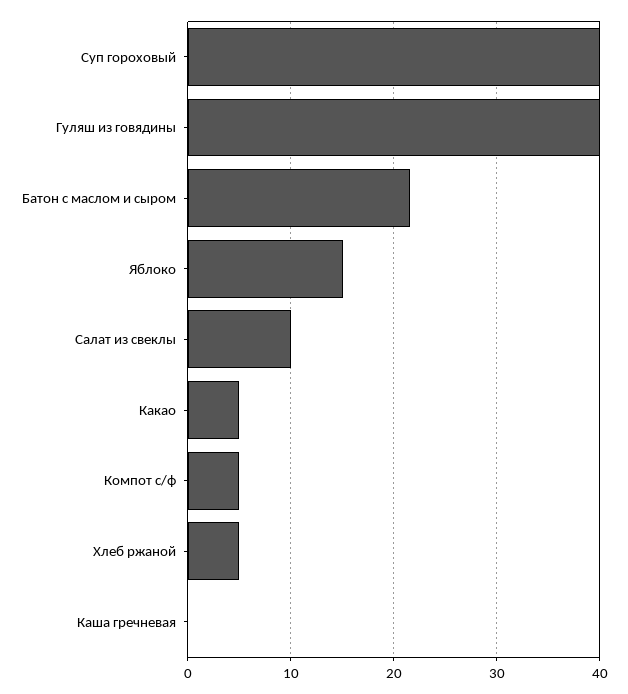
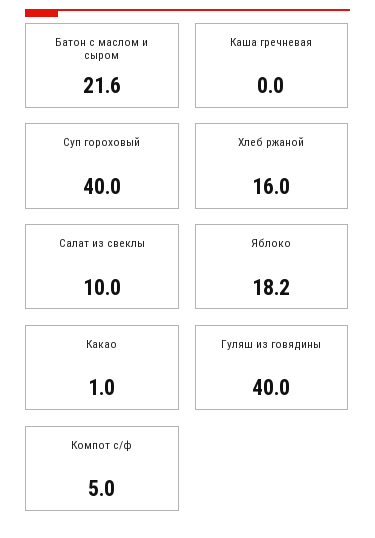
  {
    "Суп гороховый": 40,
    "Гуляш из говядины": 40,
    "Батон с маслом и сыром": 21.6,
-   "Яблоко": 15,
+   "Яблоко": 18.2,
    "Салат из свеклы": 10,
-   "Какао": 5,
+   "Какао": 1,
    "Компот с/ф": 5,
-   "Хлеб ржаной": 5,
+   "Хлеб ржаной": 16,
    "Каша гречневая": 0
  }

